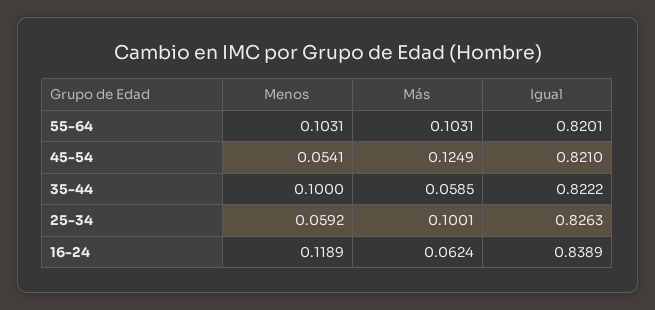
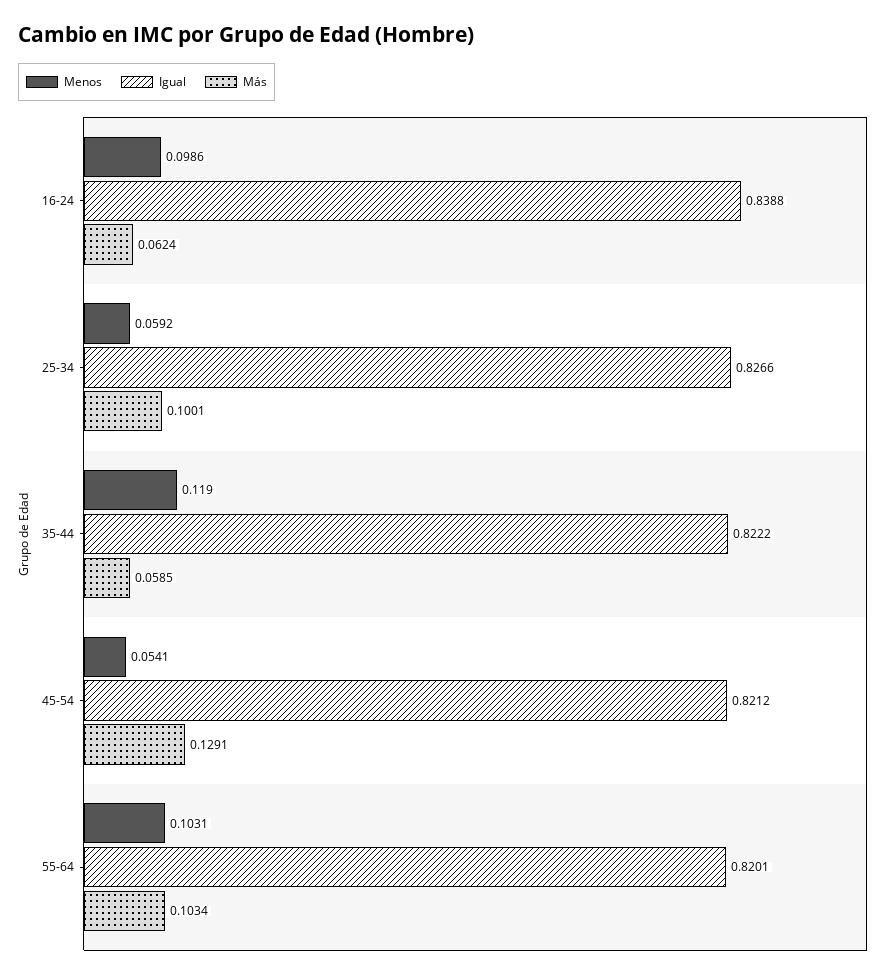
  {
    "Menos": {
      "55-64": 0.1031,
      "45-54": 0.0541,
-     "35-44": 0.1,
+     "35-44": 0.119,
      "25-34": 0.0592,
-     "16-24": 0.1189
+     "16-24": 0.0986
    },
    "Más": {
-     "55-64": 0.1031,
+     "55-64": 0.1034,
-     "45-54": 0.1249,
+     "45-54": 0.1291,
      "35-44": 0.0585,
      "25-34": 0.1001,
      "16-24": 0.0624
    },
    "Igual": {
      "55-64": 0.8201,
-     "45-54": 0.821,
+     "45-54": 0.8212,
      "35-44": 0.8222,
-     "25-34": 0.8263,
+     "25-34": 0.8266,
-     "16-24": 0.8389
+     "16-24": 0.8388
    }
  }

